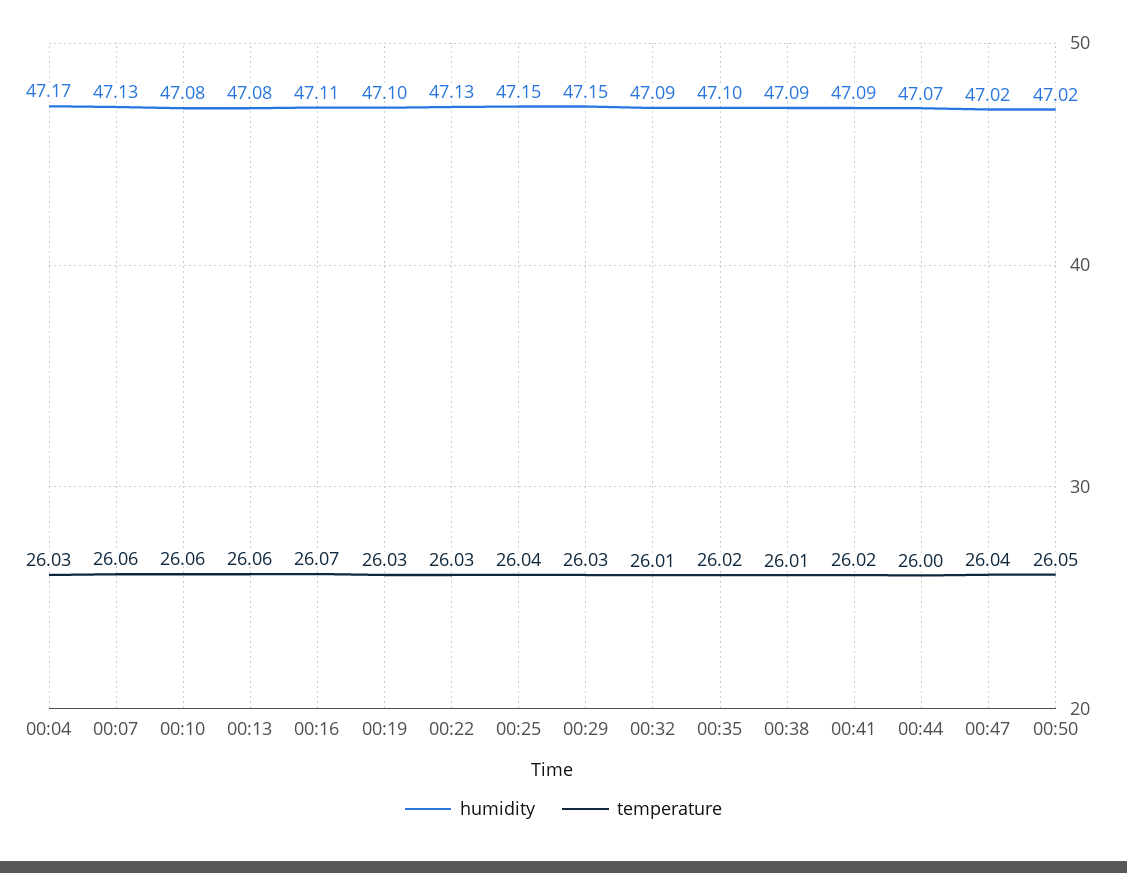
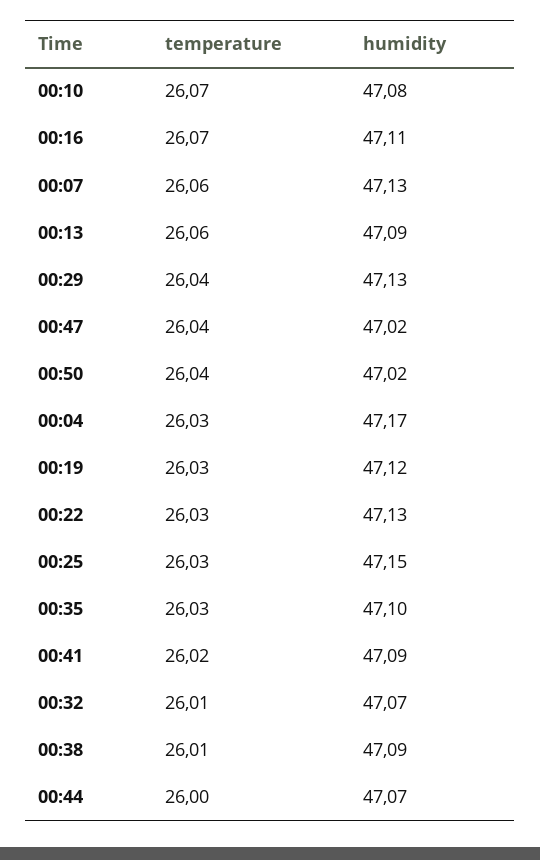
  {
    "humidity": {
      "00:04": 47.17,
      "00:07": 47.13,
      "00:10": 47.08,
-     "00:13": 47.08,
+     "00:13": 47.09,
      "00:16": 47.11,
-     "00:19": 47.1,
+     "00:19": 47.12,
      "00:22": 47.13,
      "00:25": 47.15,
-     "00:29": 47.15,
+     "00:29": 47.13,
-     "00:32": 47.09,
+     "00:32": 47.07,
      "00:35": 47.1,
      "00:38": 47.09,
      "00:41": 47.09,
      "00:44": 47.07,
      "00:47": 47.02,
      "00:50": 47.02
    },
    "temperature": {
      "00:04": 26.03,
      "00:07": 26.06,
-     "00:10": 26.06,
+     "00:10": 26.07,
      "00:13": 26.06,
      "00:16": 26.07,
      "00:19": 26.03,
      "00:22": 26.03,
-     "00:25": 26.04,
+     "00:25": 26.03,
-     "00:29": 26.03,
+     "00:29": 26.04,
      "00:32": 26.01,
-     "00:35": 26.02,
+     "00:35": 26.03,
      "00:38": 26.01,
      "00:41": 26.02,
      "00:44": 26,
      "00:47": 26.04,
-     "00:50": 26.05
+     "00:50": 26.04
    }
  }

